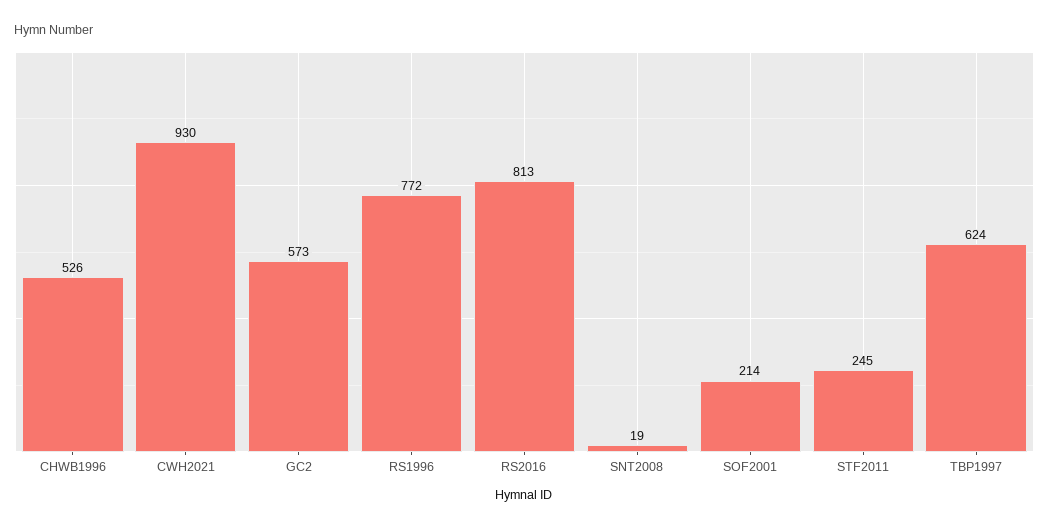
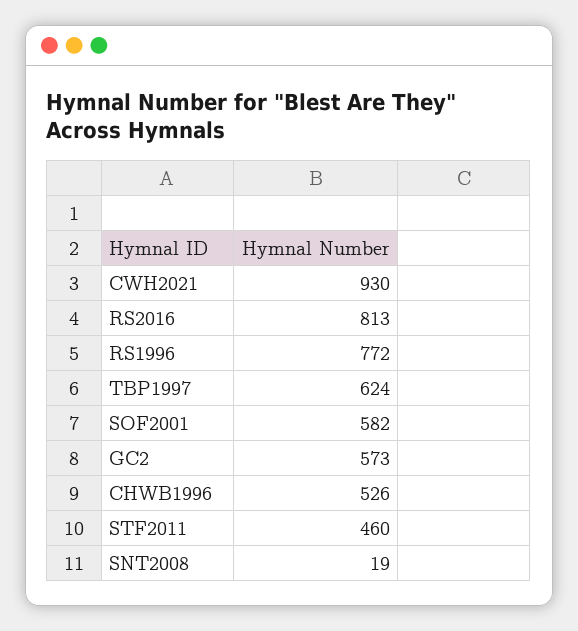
  {
    "CHWB1996": 526,
    "CWH2021": 930,
    "GC2": 573,
    "RS1996": 772,
    "RS2016": 813,
    "SNT2008": 19,
-   "SOF2001": 214,
+   "SOF2001": 582,
-   "STF2011": 245,
+   "STF2011": 460,
    "TBP1997": 624
  }

